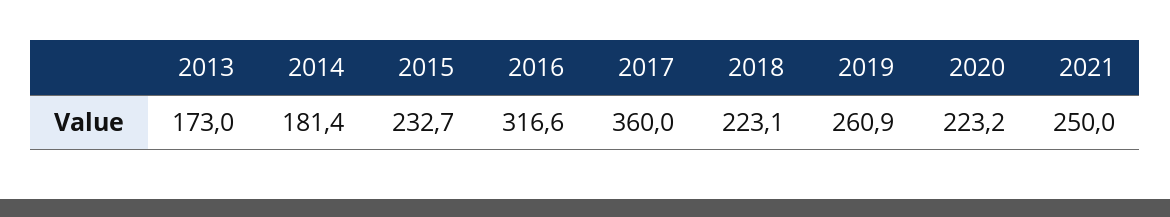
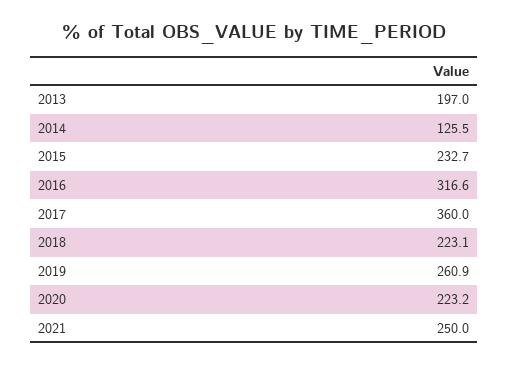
  {
-   "2013": 173,
+   "2013": 197,
-   "2014": 181.4,
+   "2014": 125.5,
    "2015": 232.7,
    "2016": 316.6,
    "2017": 360,
    "2018": 223.1,
    "2019": 260.9,
    "2020": 223.2,
    "2021": 250
  }

